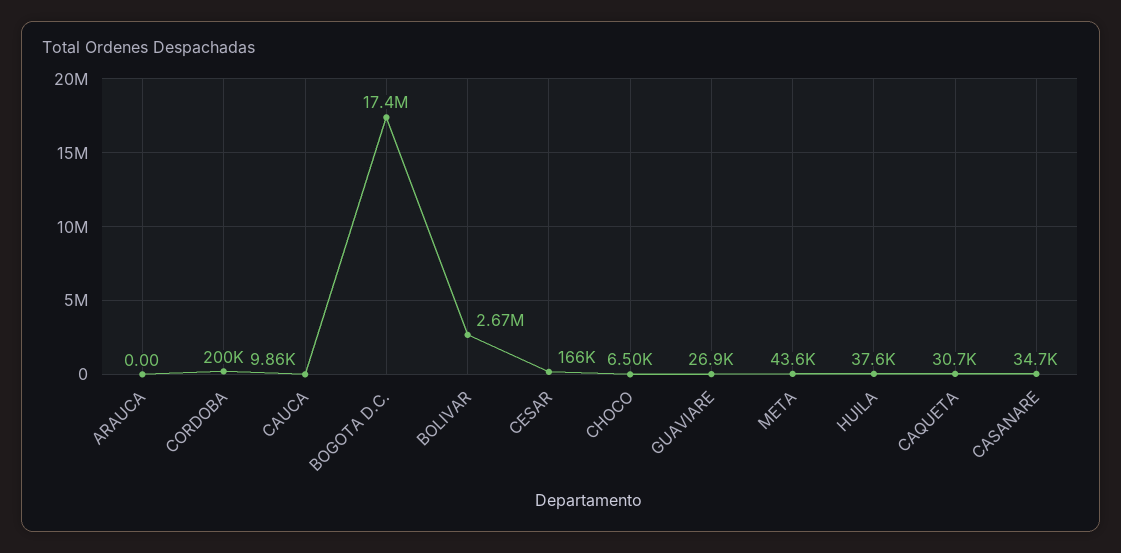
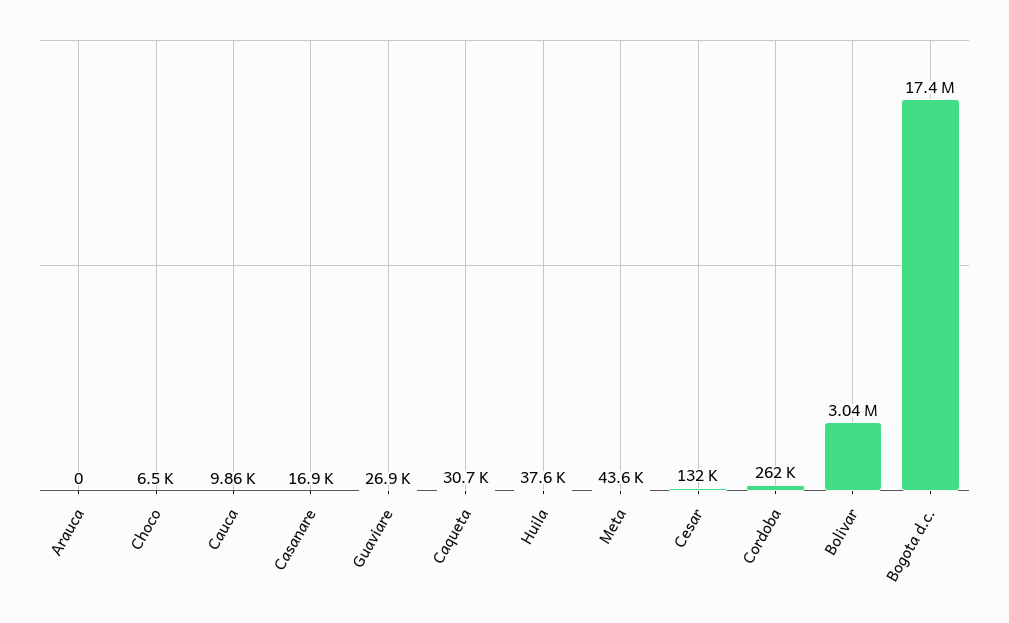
  {
    "ARAUCA": 0,
-   "CORDOBA": 200000,
+   "CORDOBA": 262000,
    "CAUCA": 9860,
    "BOGOTA D.C.": 17400000,
-   "BOLIVAR": 2670000,
+   "BOLIVAR": 3040000,
-   "CESAR": 166000,
+   "CESAR": 132000,
    "CHOCO": 6500,
    "GUAVIARE": 26900,
    "META": 43600,
    "HUILA": 37600,
    "CAQUETA": 30700,
-   "CASANARE": 34700
+   "CASANARE": 16900
  }

